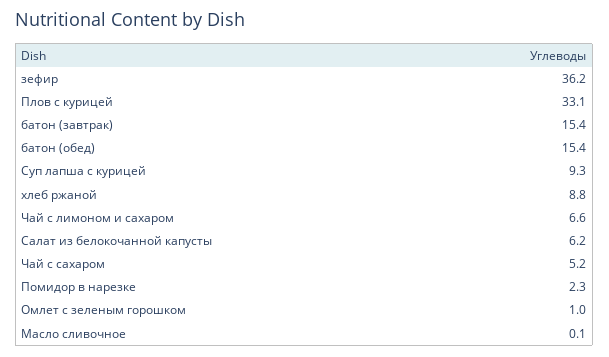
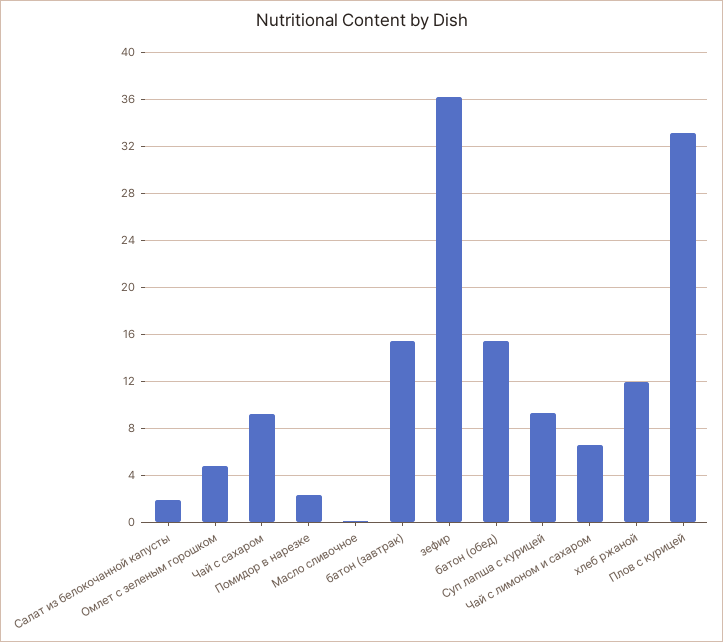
  {
    "зефир": 36.2,
    "Плов с курицей": 33.1,
    "батон (завтрак)": 15.4,
    "батон (обед)": 15.4,
    "Суп лапша с курицей": 9.3,
-   "хлеб ржаной": 8.8,
+   "хлеб ржаной": 12,
    "Чай с лимоном и сахаром": 6.6,
-   "Салат из белокочанной капусты": 6.2,
+   "Салат из белокочанной капусты": 2,
-   "Чай с сахаром": 5.2,
+   "Чай с сахаром": 9,
    "Помидор в нарезке": 2.3,
-   "Омлет с зеленым горошком": 1,
+   "Омлет с зеленым горошком": 5,
    "Масло сливочное": 0.1
  }

